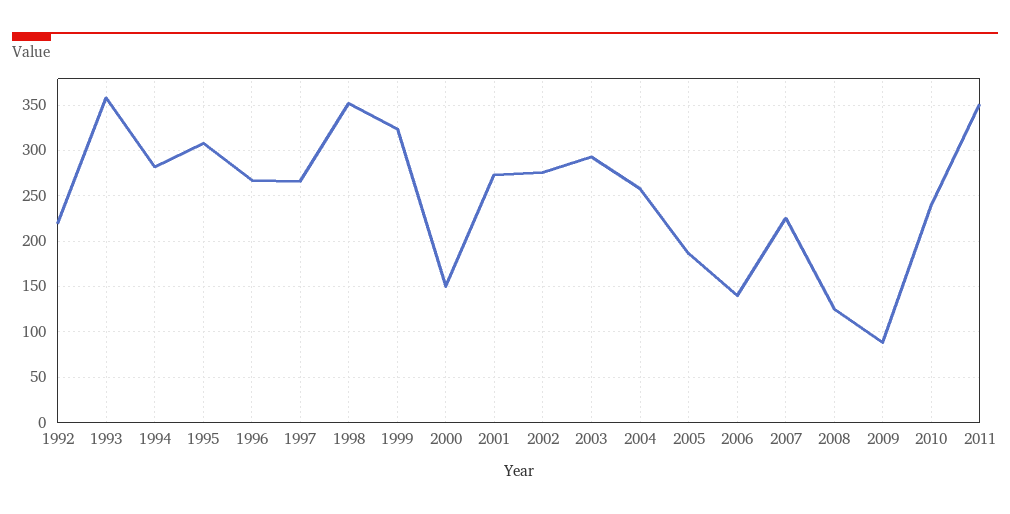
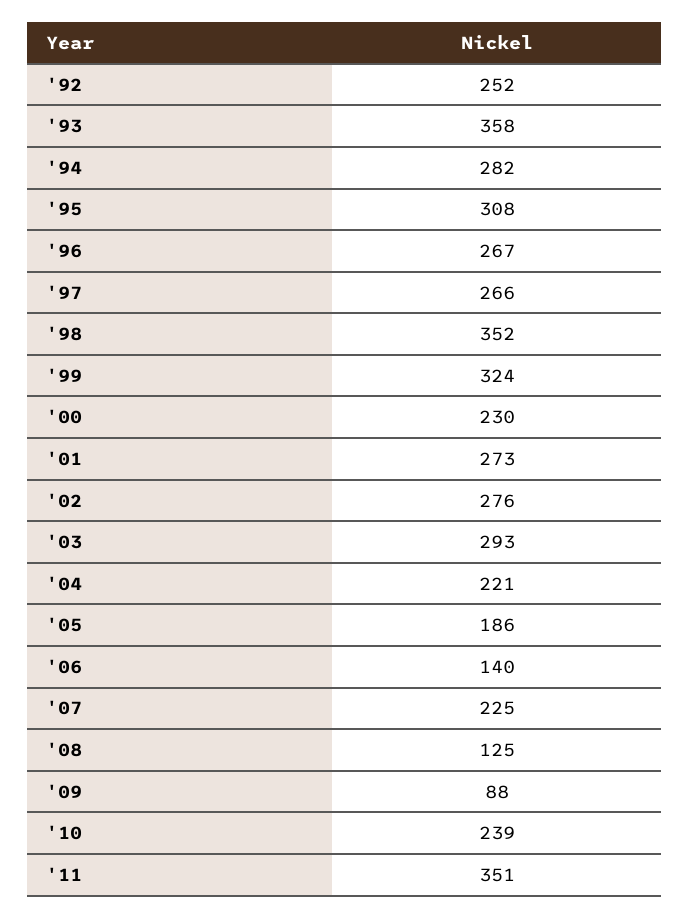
  {
-   "1992": 220,
+   "1992": 252,
    "1993": 358,
    "1994": 282,
    "1995": 308,
    "1996": 267,
    "1997": 266,
    "1998": 352,
    "1999": 324,
-   "2000": 150,
+   "2000": 230,
    "2001": 273,
    "2002": 276,
    "2003": 293,
-   "2004": 260,
+   "2004": 221,
    "2005": 186,
    "2006": 140,
    "2007": 225,
    "2008": 125,
    "2009": 88,
    "2010": 239,
    "2011": 351
  }

